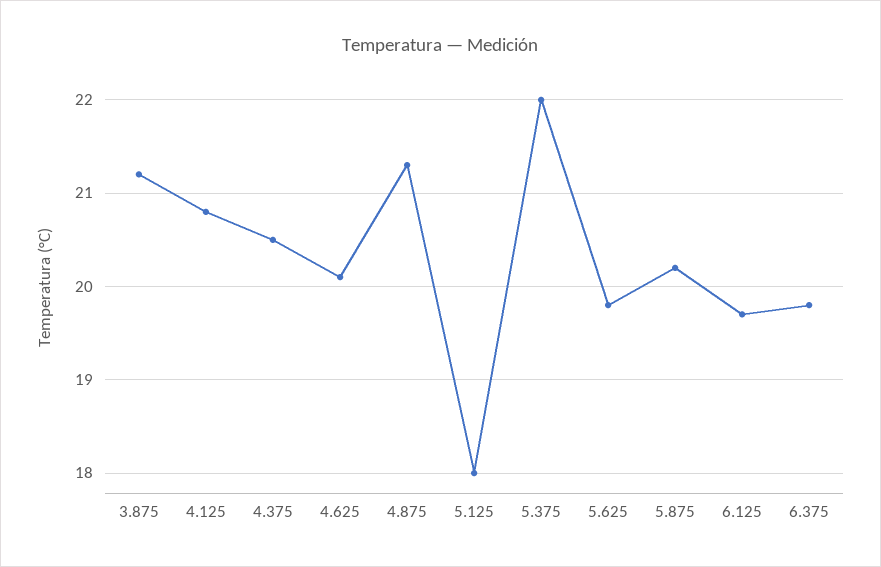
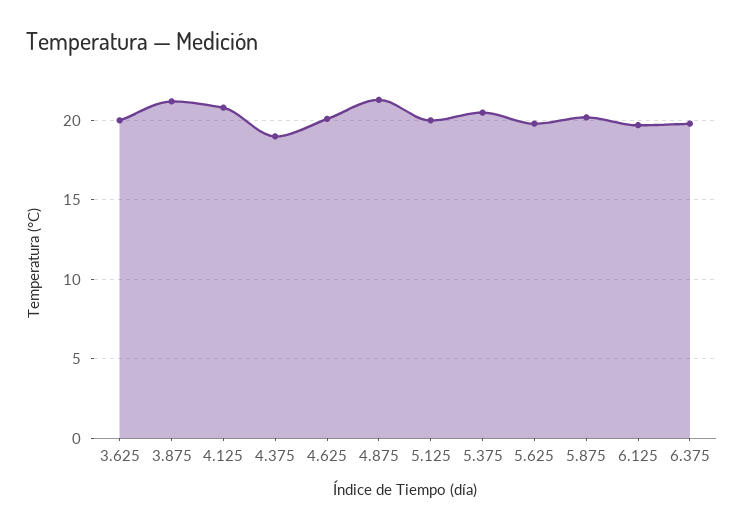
  {
    "3.875": 21.2,
    "4.125": 20.8,
-   "4.375": 20.5,
+   "4.375": 19,
    "4.625": 20.1,
    "4.875": 21.3,
-   "5.125": 18,
+   "5.125": 20,
-   "5.375": 22,
+   "5.375": 20.5,
    "5.625": 19.8,
    "5.875": 20.2,
    "6.125": 19.7,
-   "6.375": 19.8
+   "6.375": 19.8,
+   "3.625": 20
  }

